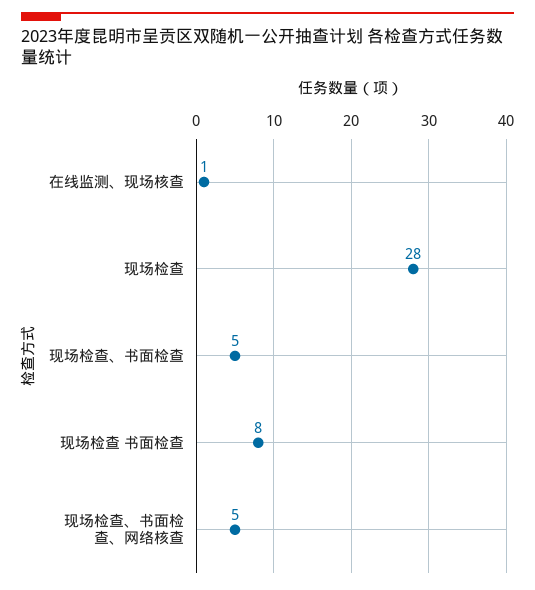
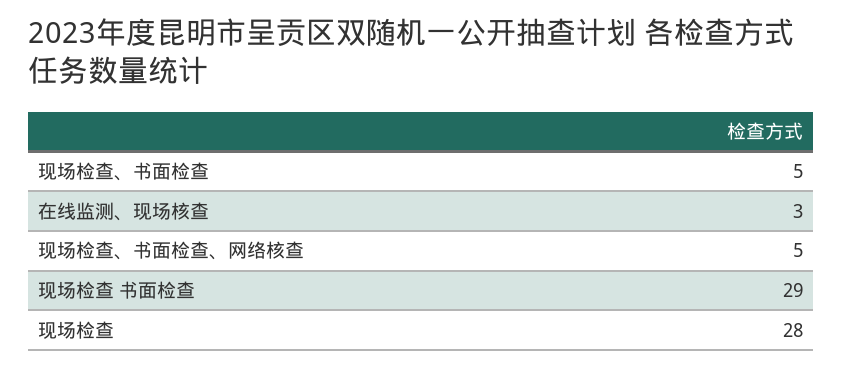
  {
-   "在线监测、现场核查": 1,
+   "在线监测、现场核查": 3,
    "现场检查": 28,
    "现场检查、书面检查": 5,
-   "现场检查 书面检查": 8,
+   "现场检查 书面检查": 29,
    "现场检查、书面检查、网络核查": 5
  }

